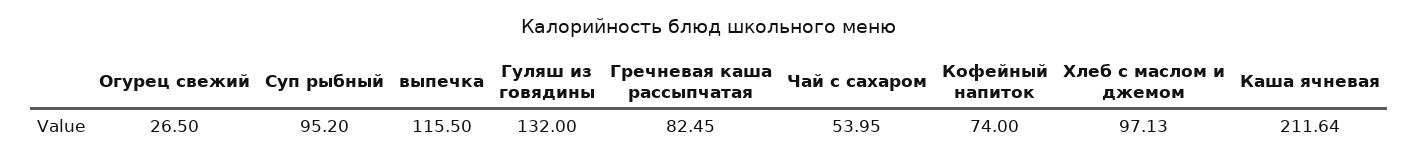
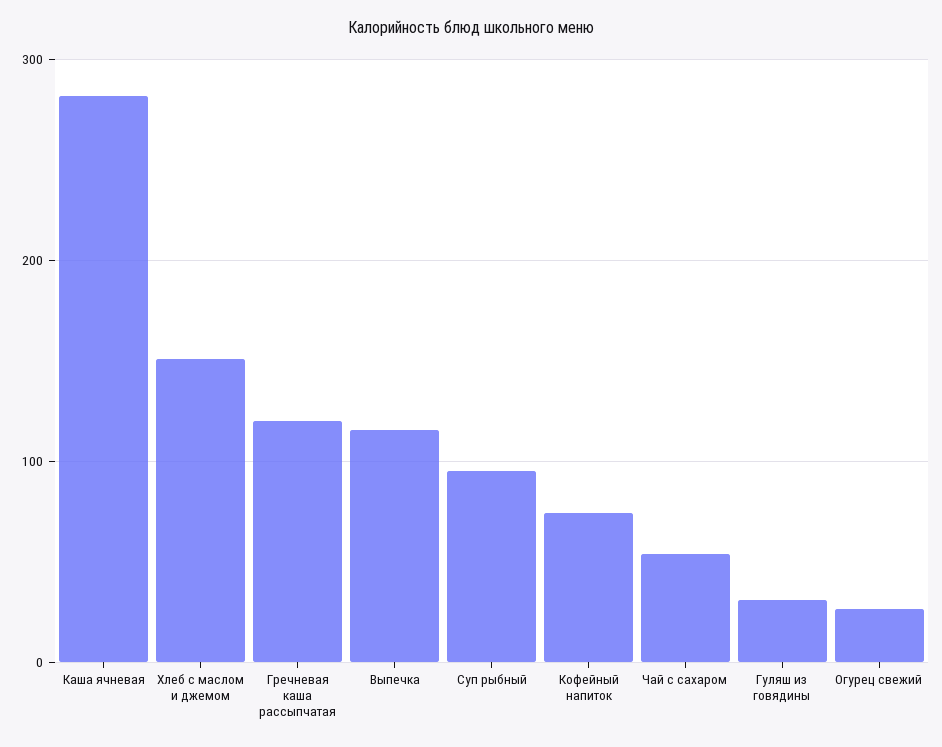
  {
    "Огурец свежий": 26.5,
    "Суп рыбный": 95.2,
    "выпечка": 115.5,
-   "Гуляш из говядины": 132,
+   "Гуляш из говядины": 30,
-   "Гречневая каша рассыпчатая": 82.45,
+   "Гречневая каша рассыпчатая": 120,
    "Чай с сахаром": 53.95,
    "Кофейный напиток": 74,
-   "Хлеб с маслом и джемом": 97.13,
+   "Хлеб с маслом и джемом": 150,
-   "Каша ячневая": 211.64
+   "Каша ячневая": 280
  }

